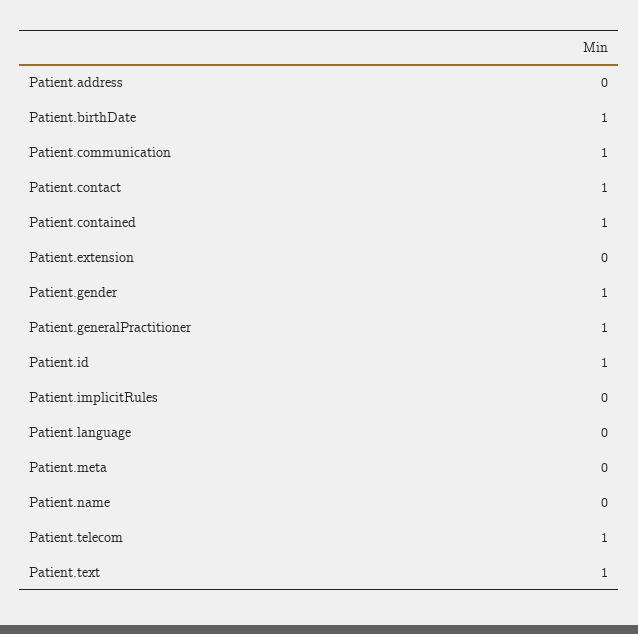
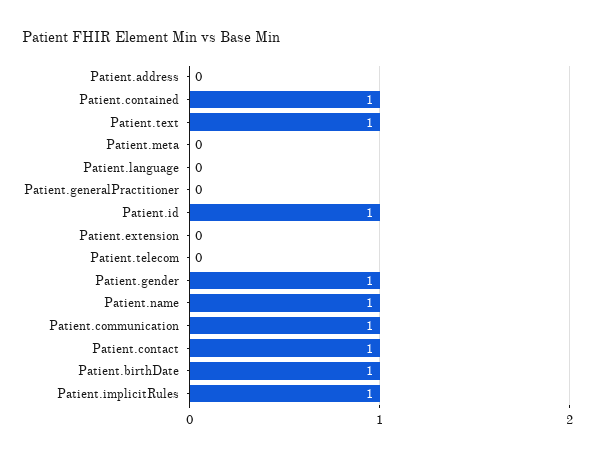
  {
    "Patient.address": 0,
    "Patient.birthDate": 1,
    "Patient.communication": 1,
    "Patient.contact": 1,
    "Patient.contained": 1,
    "Patient.extension": 0,
    "Patient.gender": 1,
-   "Patient.generalPractitioner": 1,
+   "Patient.generalPractitioner": 0,
    "Patient.id": 1,
-   "Patient.implicitRules": 0,
+   "Patient.implicitRules": 1,
    "Patient.language": 0,
    "Patient.meta": 0,
-   "Patient.name": 0,
+   "Patient.name": 1,
-   "Patient.telecom": 1,
+   "Patient.telecom": 0,
    "Patient.text": 1
  }

